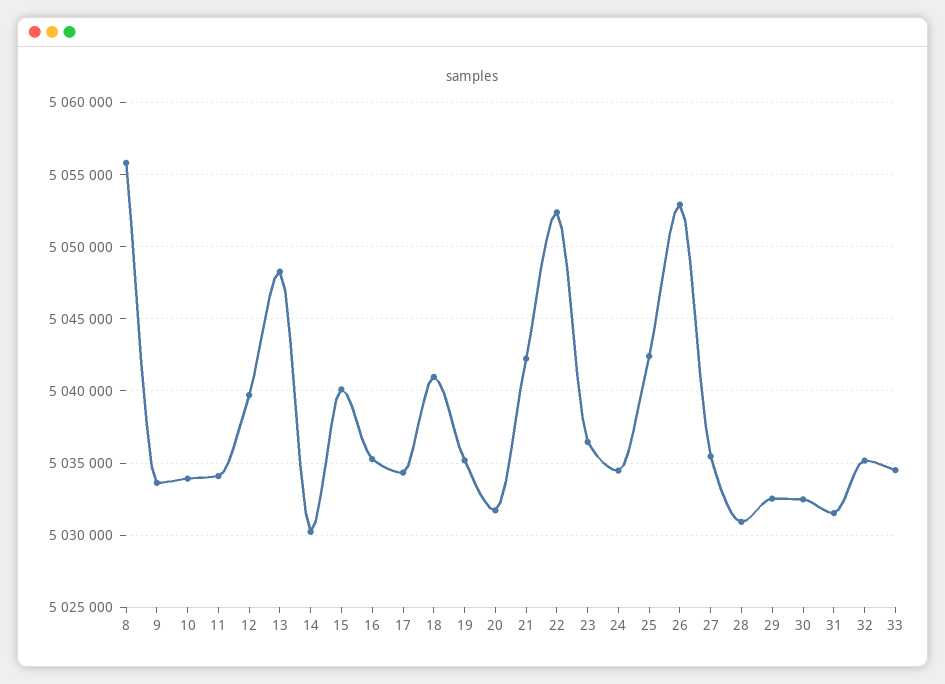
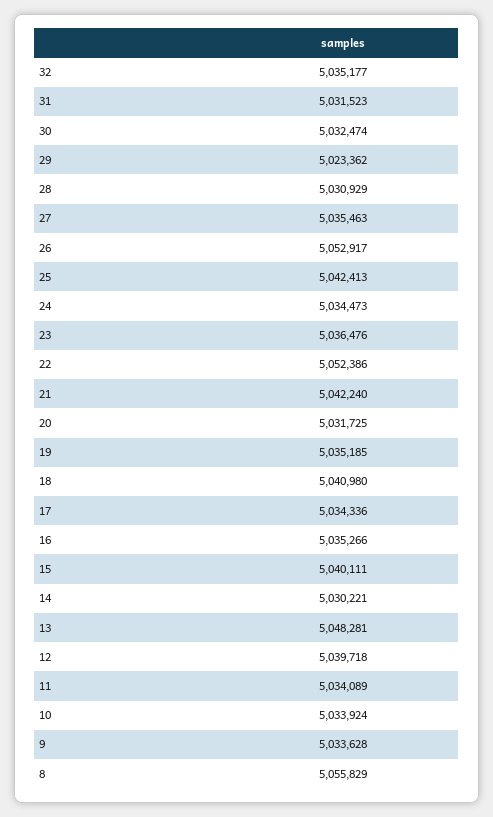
  {
    "8": 5055829,
    "9": 5033628,
    "10": 5033924,
    "11": 5034089,
    "12": 5039718,
    "13": 5048281,
    "14": 5030221,
    "15": 5040111,
    "16": 5035266,
    "17": 5034336,
    "18": 5040980,
    "19": 5035185,
    "20": 5031725,
    "21": 5042240,
    "22": 5052386,
    "23": 5036476,
    "24": 5034473,
    "25": 5042413,
    "26": 5052917,
    "27": 5035463,
    "28": 5030929,
-   "29": 5032500,
+   "29": 5023362,
    "30": 5032474,
    "31": 5031523,
-   "32": 5035177,
+   "32": 5035177
-   "33": 5034500
  }

